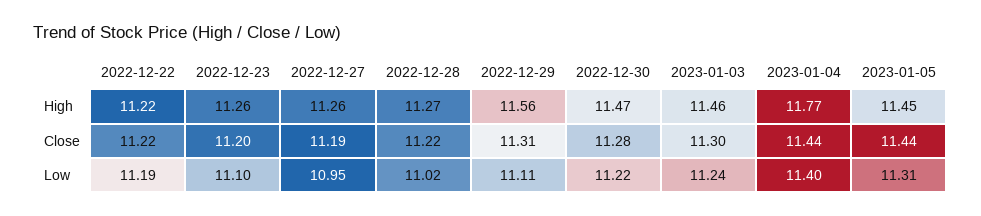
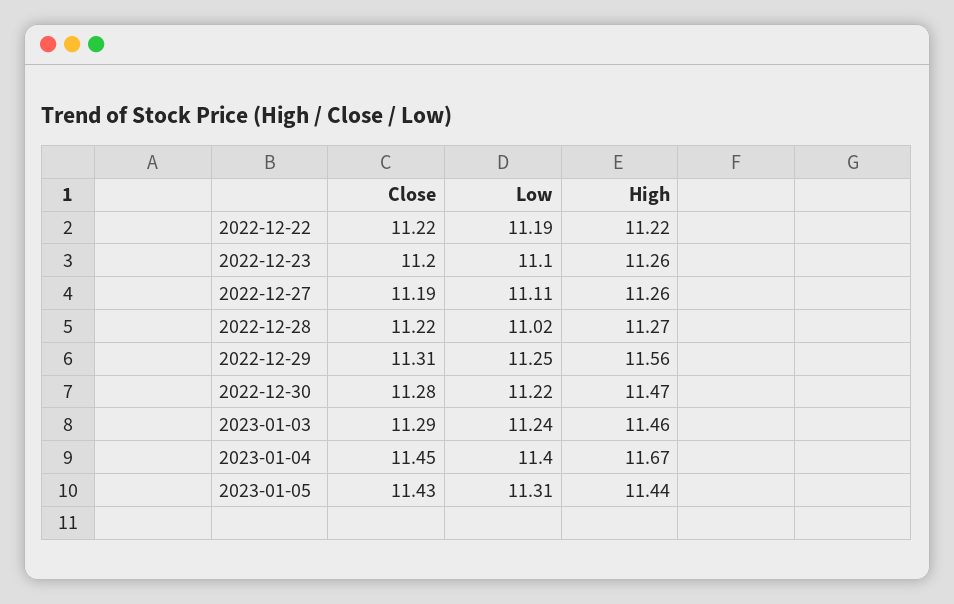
  {
    "2022-12-22": {
      "High": 11.22,
      "Close": 11.22,
      "Low": 11.19
    },
    "2022-12-23": {
      "High": 11.26,
      "Close": 11.2,
      "Low": 11.1
    },
    "2022-12-27": {
      "High": 11.26,
      "Close": 11.19,
-     "Low": 10.95
+     "Low": 11.11
    },
    "2022-12-28": {
      "High": 11.27,
      "Close": 11.22,
      "Low": 11.02
    },
    "2022-12-29": {
      "High": 11.56,
      "Close": 11.31,
-     "Low": 11.11
+     "Low": 11.25
    },
    "2022-12-30": {
      "High": 11.47,
      "Close": 11.28,
      "Low": 11.22
    },
    "2023-01-03": {
      "High": 11.46,
-     "Close": 11.3,
+     "Close": 11.29,
      "Low": 11.24
    },
    "2023-01-04": {
-     "High": 11.77,
+     "High": 11.67,
-     "Close": 11.44,
+     "Close": 11.45,
      "Low": 11.4
    },
    "2023-01-05": {
-     "High": 11.45,
+     "High": 11.44,
-     "Close": 11.44,
+     "Close": 11.43,
      "Low": 11.31
    }
  }

